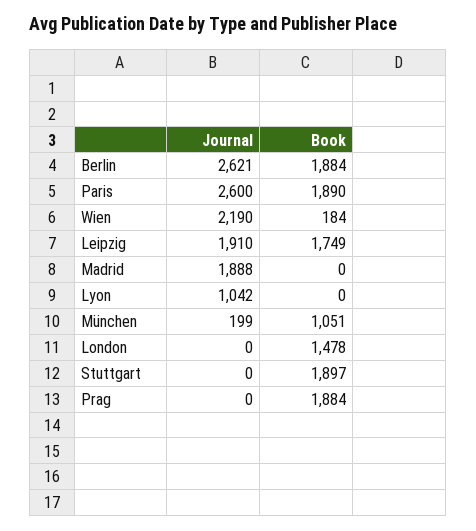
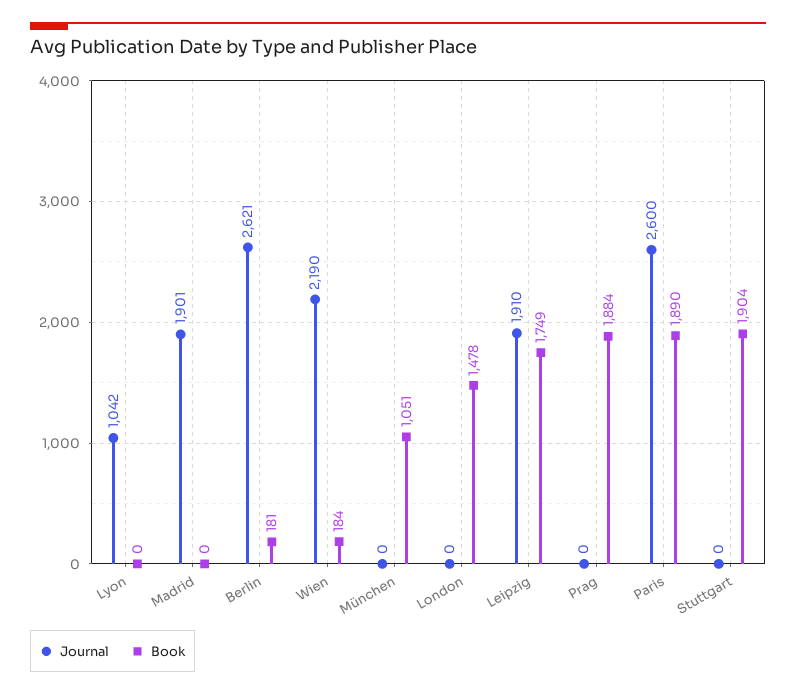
  {
    "Journal": {
      "Berlin": 2621,
      "Paris": 2600,
      "Wien": 2190,
      "Leipzig": 1910,
-     "Madrid": 1888,
+     "Madrid": 1901,
      "Lyon": 1042,
-     "München": 199,
+     "München": 0,
      "London": 0,
      "Stuttgart": 0,
      "Prag": 0
    },
    "Book": {
-     "Berlin": 1884,
+     "Berlin": 181,
      "Paris": 1890,
      "Wien": 184,
      "Leipzig": 1749,
      "Madrid": 0,
      "Lyon": 0,
      "München": 1051,
      "London": 1478,
-     "Stuttgart": 1897,
+     "Stuttgart": 1904,
      "Prag": 1884
    }
  }

